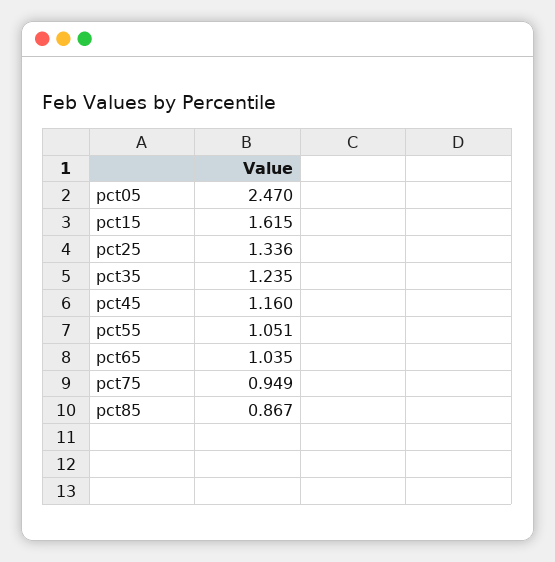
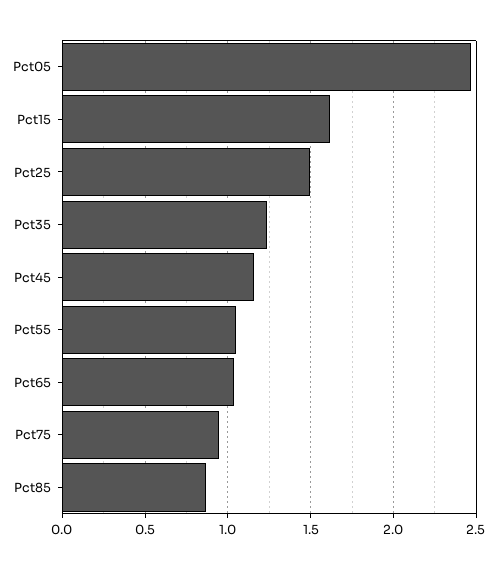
  {
    "pct05": 2.47,
    "pct15": 1.615,
-   "pct25": 1.336,
+   "pct25": 1.5,
    "pct35": 1.235,
    "pct45": 1.16,
    "pct55": 1.051,
    "pct65": 1.035,
    "pct75": 0.949,
    "pct85": 0.867
  }

